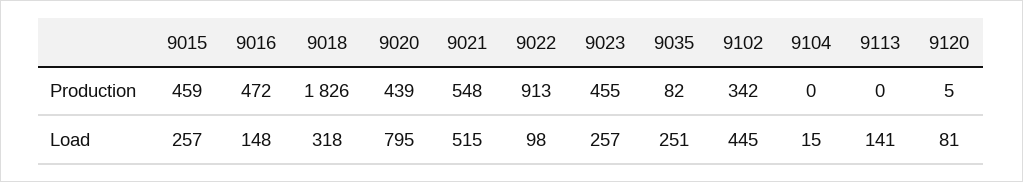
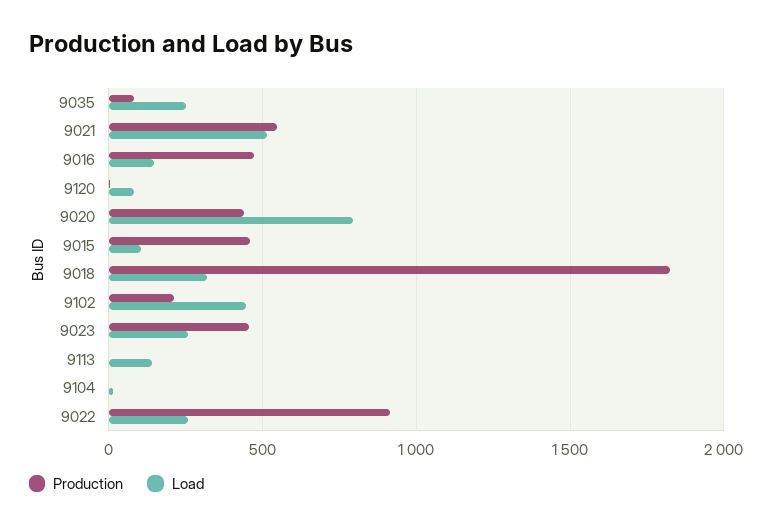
  {
    "Production": {
      "9015": 459,
      "9016": 472,
      "9018": 1826,
      "9020": 439,
      "9021": 548,
      "9022": 913,
      "9023": 455,
      "9035": 82,
-     "9102": 342,
+     "9102": 200,
      "9104": 0,
      "9113": 0,
      "9120": 5
    },
    "Load": {
-     "9015": 257,
+     "9015": 100,
      "9016": 148,
      "9018": 318,
      "9020": 795,
      "9021": 515,
-     "9022": 98,
+     "9022": 250,
      "9023": 257,
      "9035": 251,
      "9102": 445,
      "9104": 15,
      "9113": 141,
      "9120": 81
    }
  }

